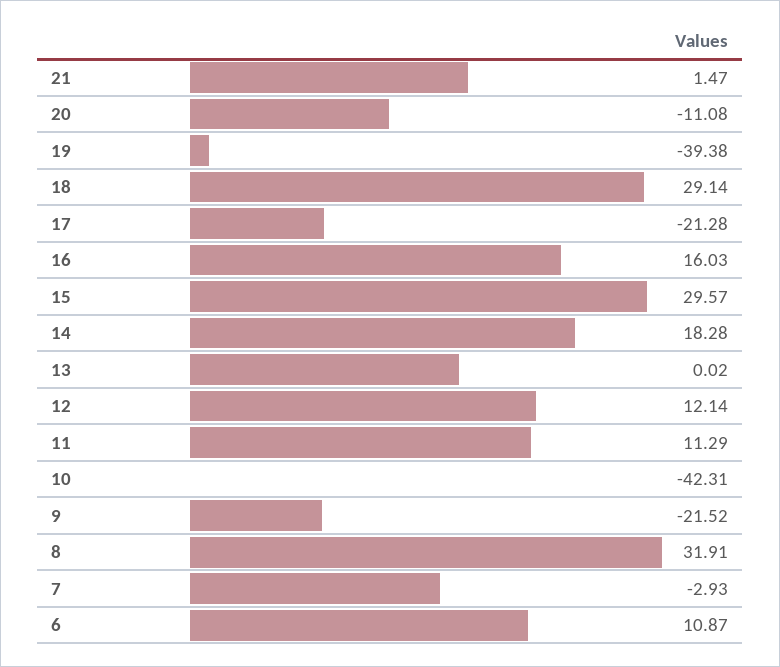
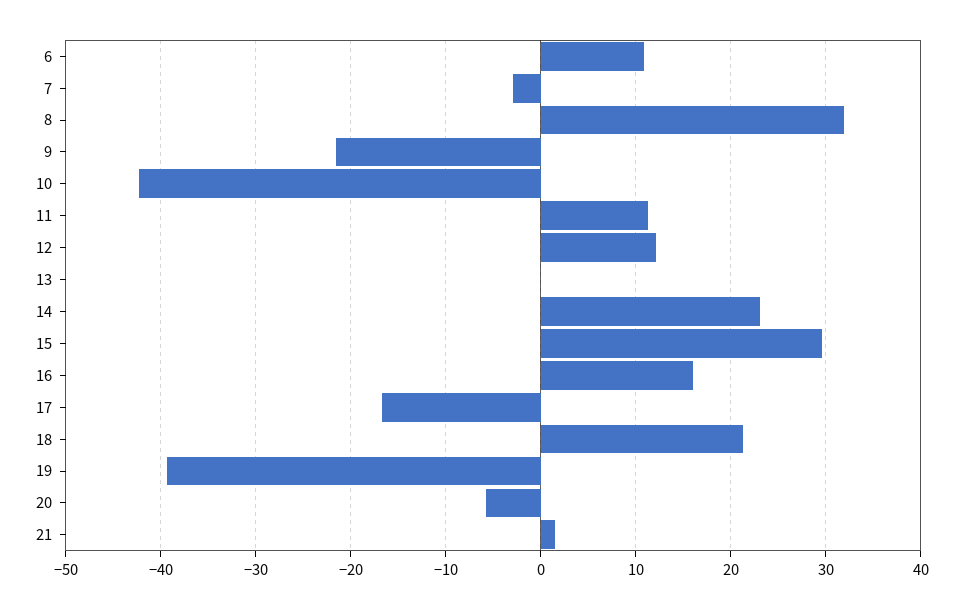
  {
    "21": 1.47,
-   "20": -11.08,
+   "20": -6,
    "19": -39.38,
-   "18": 29.14,
+   "18": 21,
-   "17": -21.28,
+   "17": -17,
    "16": 16.03,
    "15": 29.57,
-   "14": 18.28,
+   "14": 23,
    "13": 0.02,
    "12": 12.14,
    "11": 11.29,
    "10": -42.31,
    "9": -21.52,
    "8": 31.91,
    "7": -2.93,
    "6": 10.87
  }

